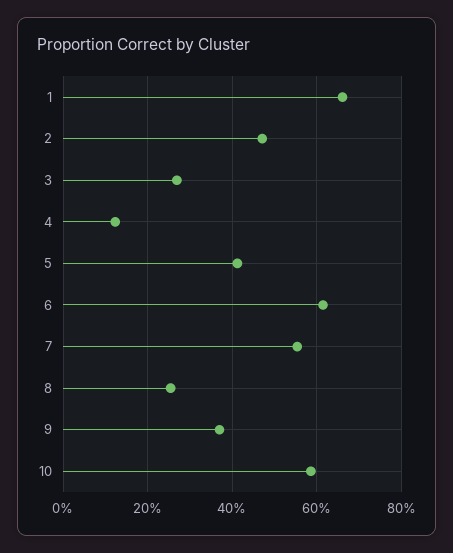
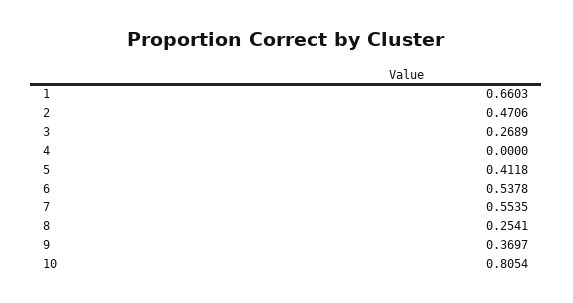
  {
    "1": 0.6603,
    "2": 0.4706,
    "3": 0.2689,
-   "4": 0.12,
+   "4": 0,
    "5": 0.4118,
-   "6": 0.62,
+   "6": 0.5378,
    "7": 0.5535,
    "8": 0.2541,
    "9": 0.3697,
-   "10": 0.58
+   "10": 0.8054
  }

